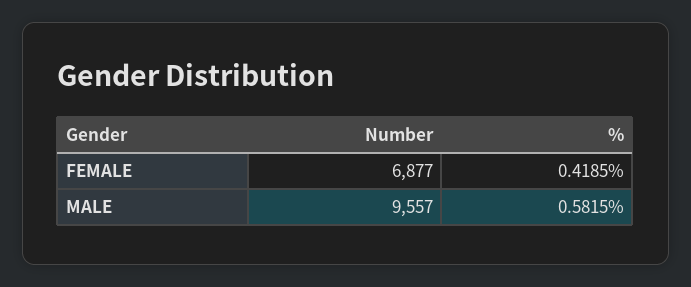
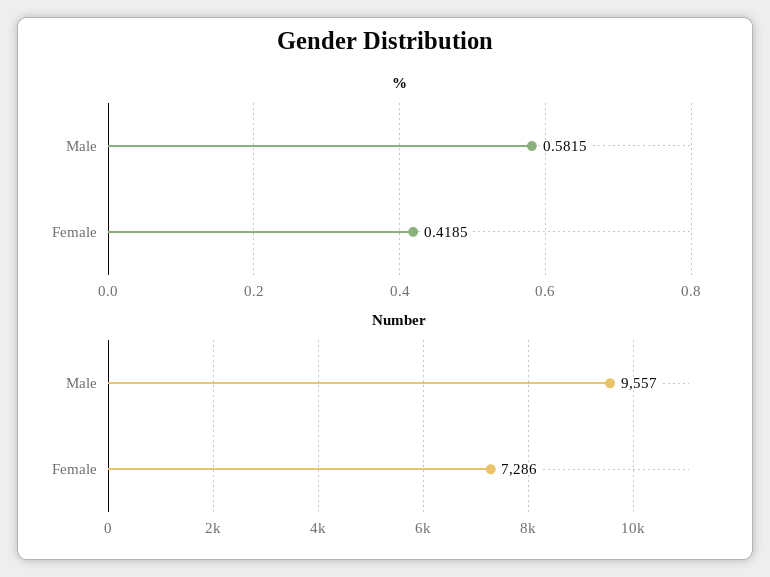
  {
    "Number": {
-     "FEMALE": 6877,
+     "FEMALE": 7286,
      "MALE": 9557
    },
    "%": {
      "FEMALE": 0.4185,
      "MALE": 0.5815
    }
  }

